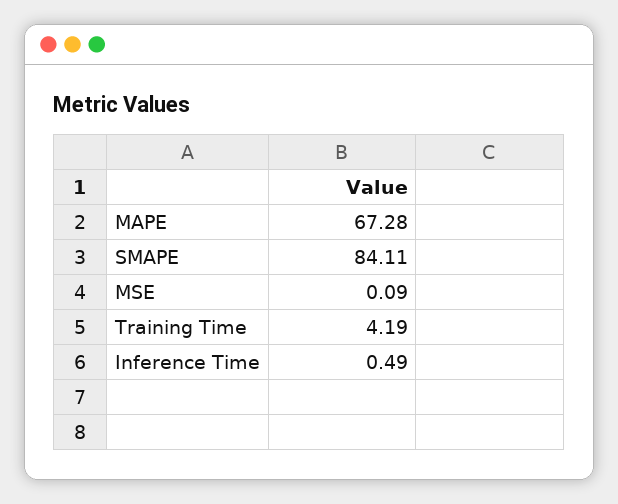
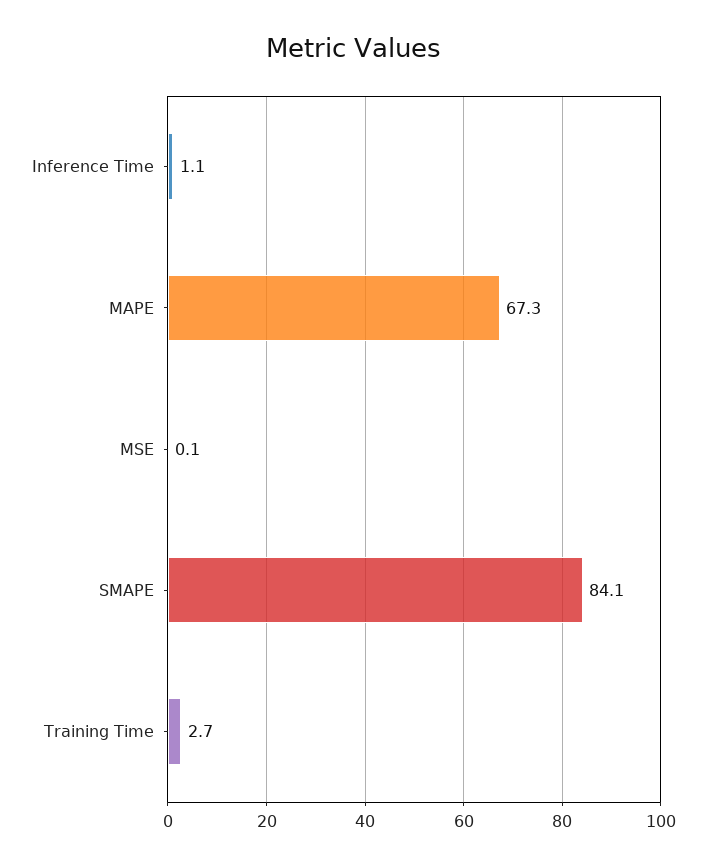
  {
    "MAPE": 67.28,
    "SMAPE": 84.11,
    "MSE": 0.09,
-   "Training Time": 4.19,
+   "Training Time": 2.7,
-   "Inference Time": 0.49
+   "Inference Time": 1.1
  }

